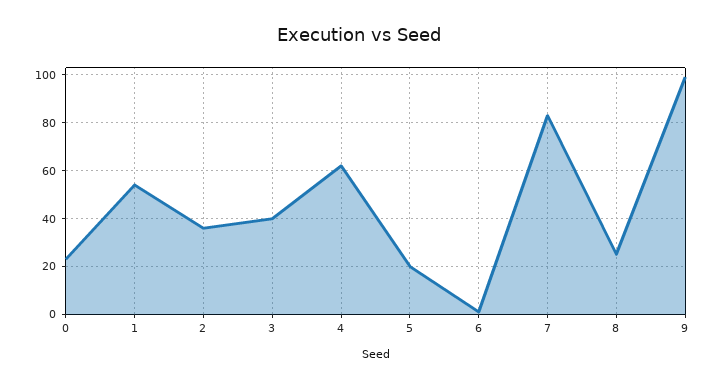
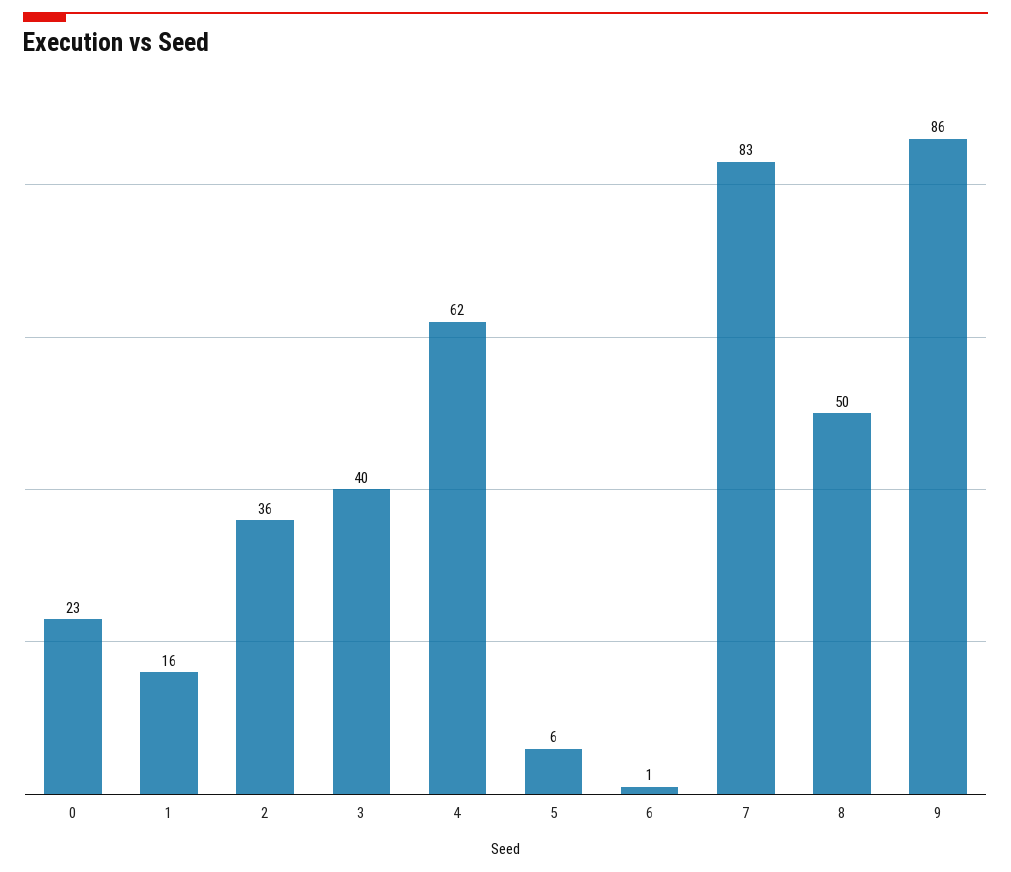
  {
    "0": 23,
-   "1": 55,
+   "1": 16,
    "2": 36,
    "3": 40,
    "4": 62,
-   "5": 20,
+   "5": 6,
    "6": 1,
    "7": 83,
-   "8": 25,
+   "8": 50,
-   "9": 100
+   "9": 86
  }

